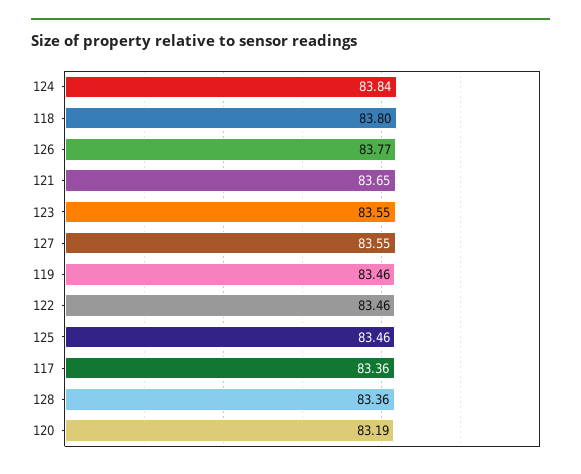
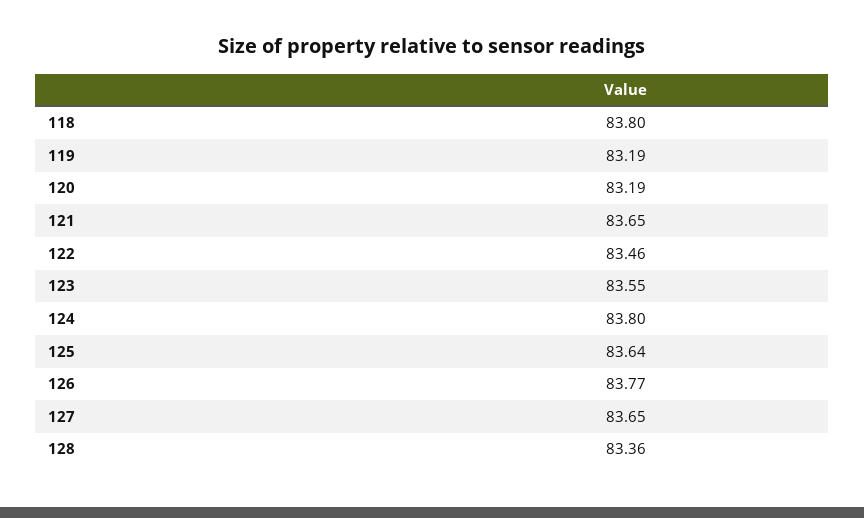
  {
-   "124": 83.84,
+   "124": 83.8,
    "118": 83.8,
    "126": 83.77,
    "121": 83.65,
    "123": 83.55,
-   "127": 83.55,
+   "127": 83.65,
-   "119": 83.46,
+   "119": 83.19,
    "122": 83.46,
-   "125": 83.46,
+   "125": 83.64,
-   "117": 83.36,
    "128": 83.36,
    "120": 83.19
  }

